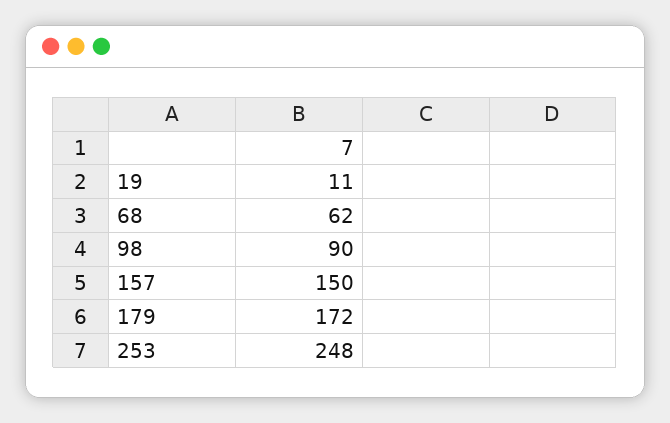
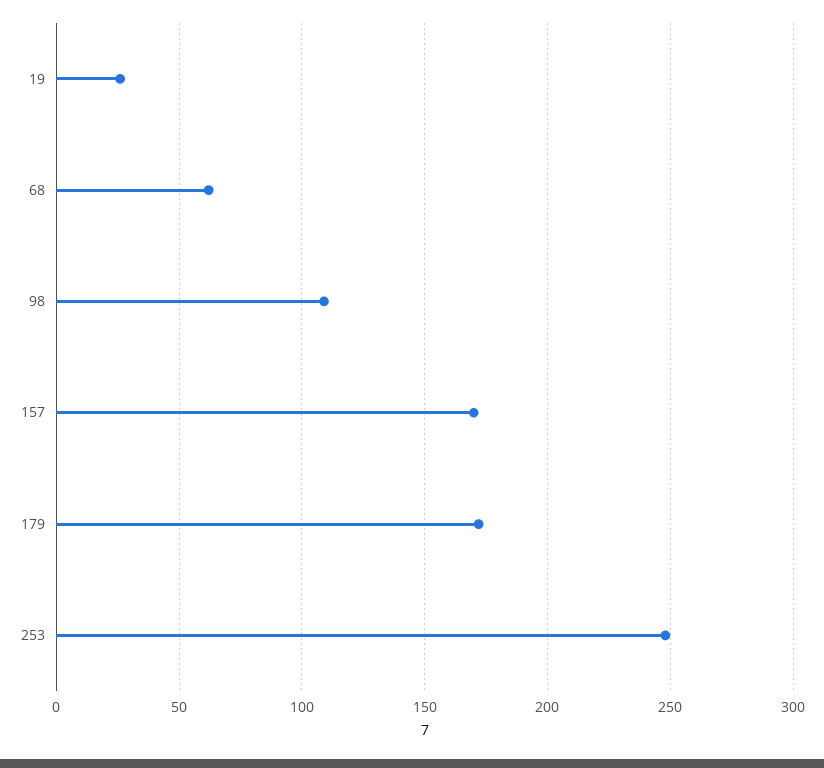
  {
-   "19": 11,
+   "19": 25,
    "68": 62,
-   "98": 90,
+   "98": 110,
-   "157": 150,
+   "157": 170,
    "179": 172,
    "253": 248
  }

